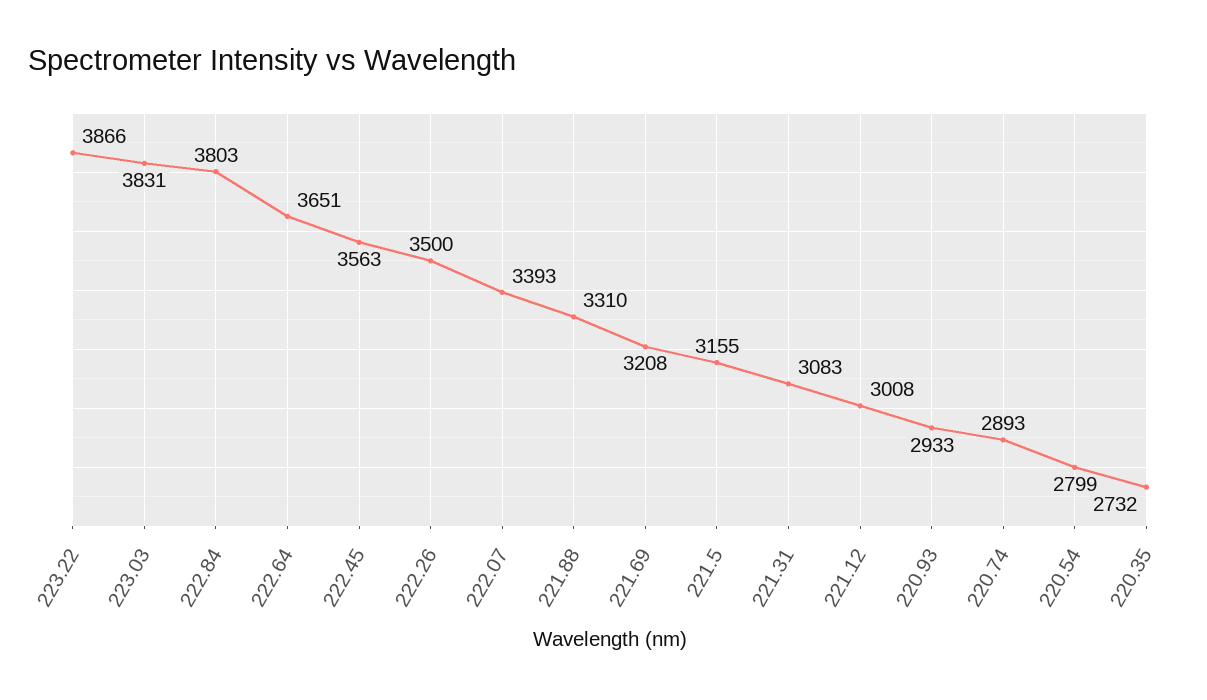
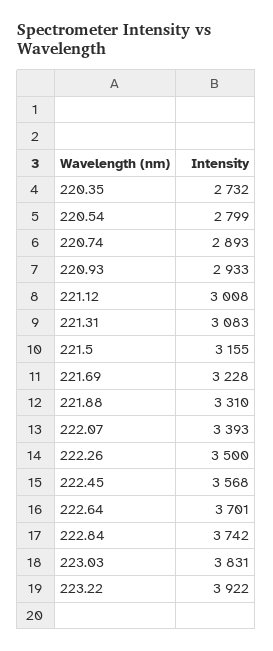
  {
-   "223.22": 3866,
+   "223.22": 3922,
    "223.03": 3831,
-   "222.84": 3803,
+   "222.84": 3742,
-   "222.64": 3651,
+   "222.64": 3701,
-   "222.45": 3563,
+   "222.45": 3568,
    "222.26": 3500,
    "222.07": 3393,
    "221.88": 3310,
-   "221.69": 3208,
+   "221.69": 3228,
    "221.5": 3155,
    "221.31": 3083,
    "221.12": 3008,
    "220.93": 2933,
    "220.74": 2893,
    "220.54": 2799,
    "220.35": 2732
  }

